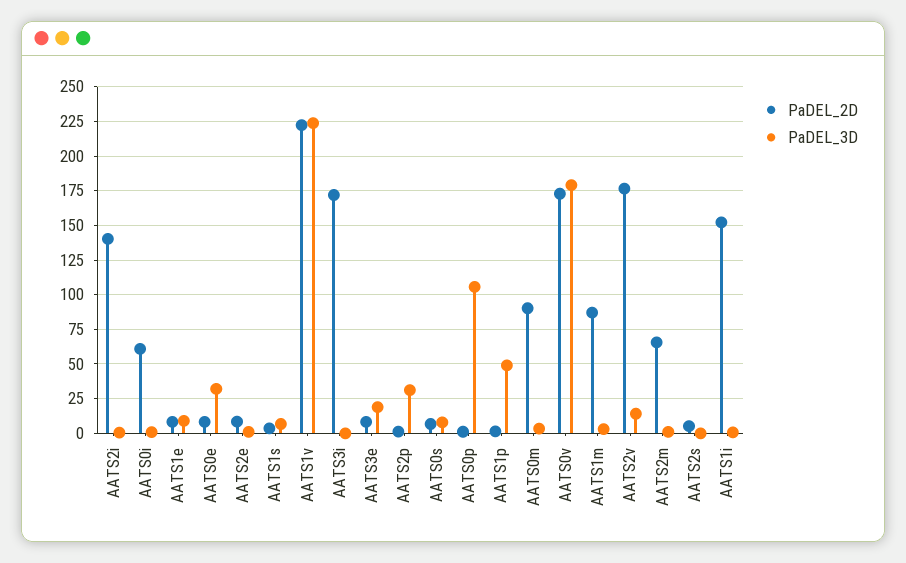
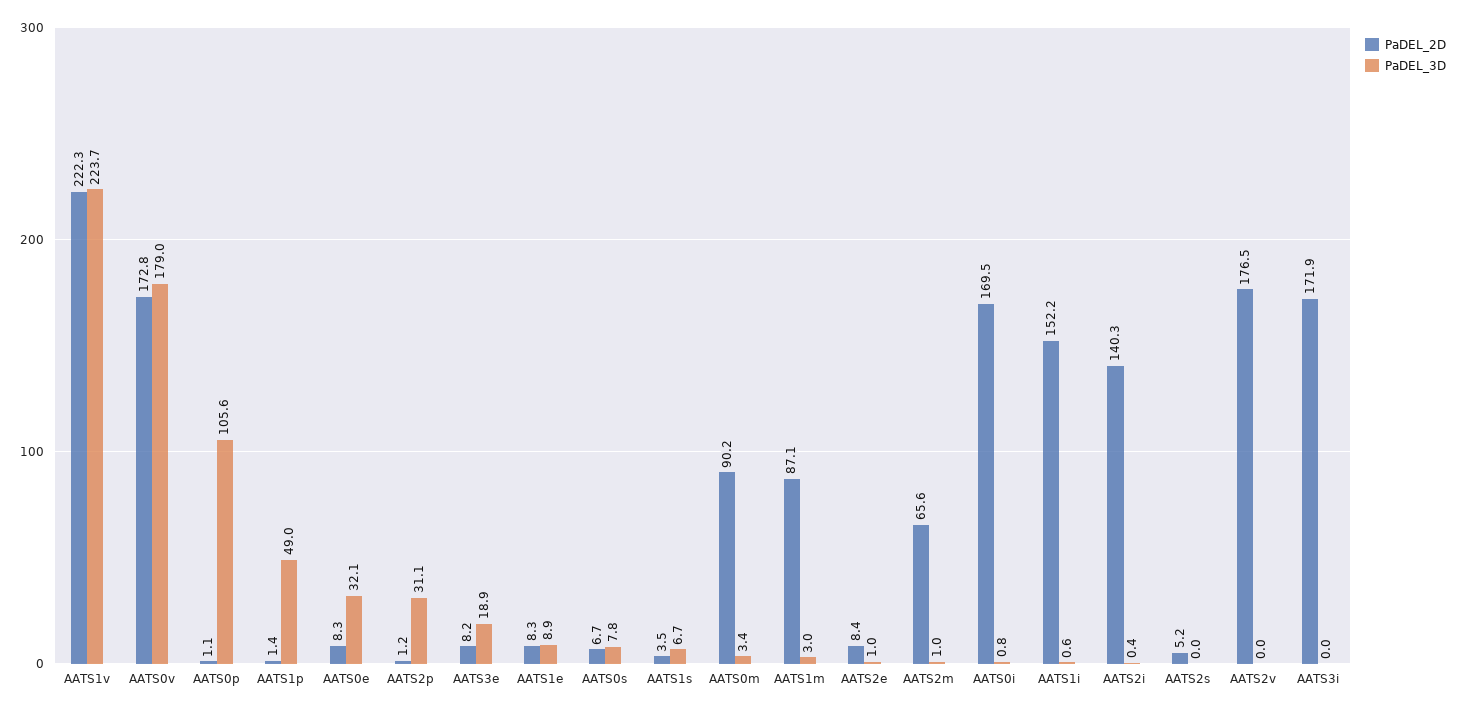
  {
    "PaDEL_2D": {
      "AATS2i": 140.3,
-     "AATS0i": 60,
+     "AATS0i": 169.5,
      "AATS1e": 8.3,
      "AATS0e": 8.3,
      "AATS2e": 8.4,
      "AATS1s": 3.5,
      "AATS1v": 222.3,
      "AATS3i": 171.9,
      "AATS3e": 8.2,
      "AATS2p": 1.2,
      "AATS0s": 6.7,
      "AATS0p": 1.1,
      "AATS1p": 1.4,
      "AATS0m": 90.2,
      "AATS0v": 172.8,
      "AATS1m": 87.1,
      "AATS2v": 176.5,
      "AATS2m": 65.6,
      "AATS2s": 5.2,
      "AATS1i": 152.2
    },
    "PaDEL_3D": {
      "AATS2i": 0.4,
      "AATS0i": 0.8,
      "AATS1e": 8.9,
      "AATS0e": 32.1,
      "AATS2e": 1,
      "AATS1s": 6.7,
      "AATS1v": 223.7,
      "AATS3i": 0,
      "AATS3e": 18.9,
      "AATS2p": 31.1,
      "AATS0s": 7.8,
      "AATS0p": 105.6,
      "AATS1p": 49,
      "AATS0m": 3.4,
      "AATS0v": 179,
      "AATS1m": 3,
-     "AATS2v": 15,
+     "AATS2v": 0,
      "AATS2m": 1,
      "AATS2s": 0,
      "AATS1i": 0.6
    }
  }

